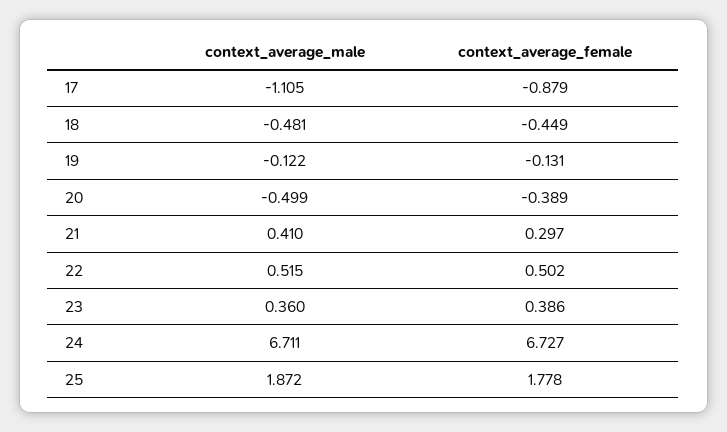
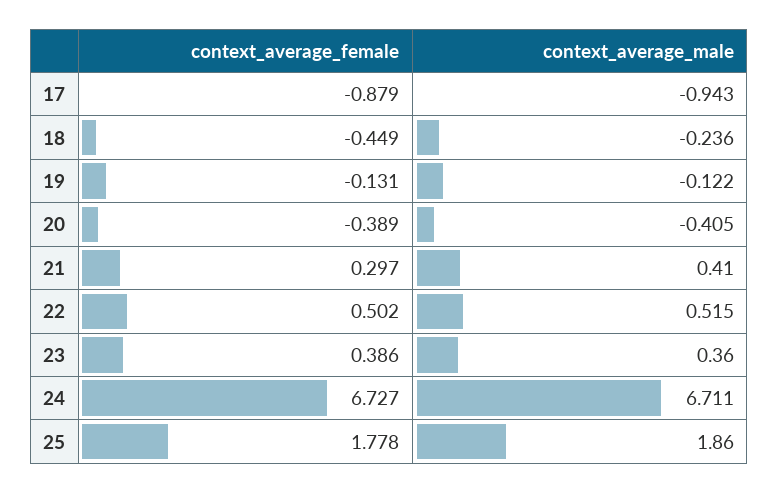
  {
    "context_average_male": {
-     "17": -1.105,
+     "17": -0.943,
-     "18": -0.481,
+     "18": -0.236,
      "19": -0.122,
-     "20": -0.499,
+     "20": -0.405,
      "21": 0.41,
      "22": 0.515,
      "23": 0.36,
      "24": 6.711,
-     "25": 1.872
+     "25": 1.86
    },
    "context_average_female": {
      "17": -0.879,
      "18": -0.449,
      "19": -0.131,
      "20": -0.389,
      "21": 0.297,
      "22": 0.502,
      "23": 0.386,
      "24": 6.727,
      "25": 1.778
    }
  }

